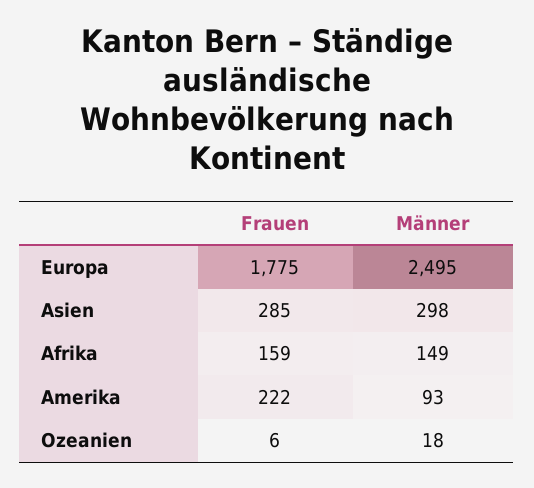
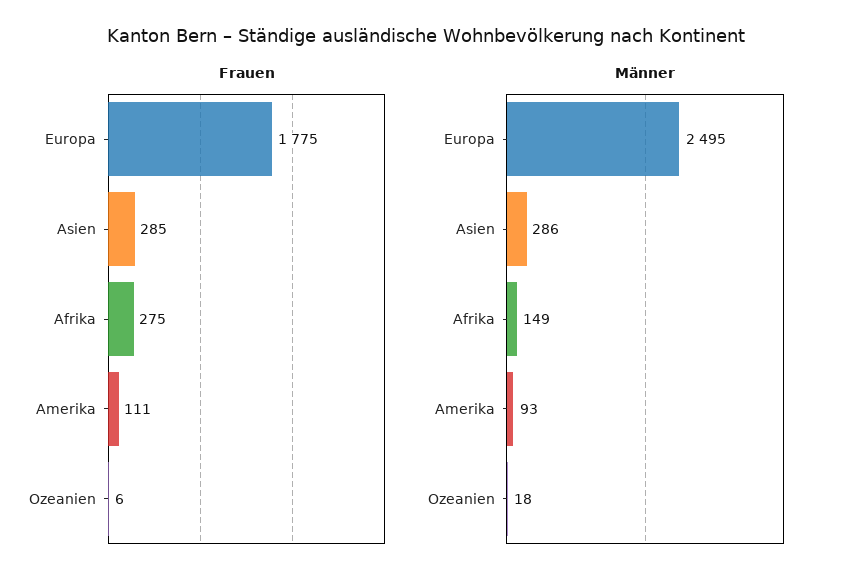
  {
    "Frauen": {
      "Europa": 1775,
      "Asien": 285,
-     "Afrika": 159,
+     "Afrika": 275,
-     "Amerika": 222,
+     "Amerika": 111,
      "Ozeanien": 6
    },
    "Männer": {
      "Europa": 2495,
-     "Asien": 298,
+     "Asien": 286,
      "Afrika": 149,
      "Amerika": 93,
      "Ozeanien": 18
    }
  }

